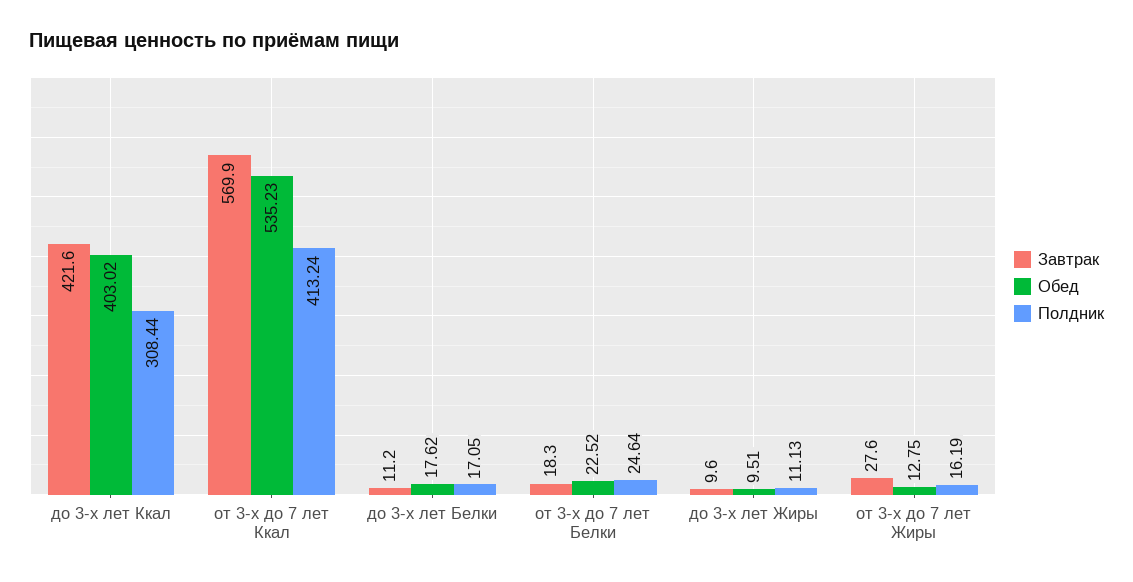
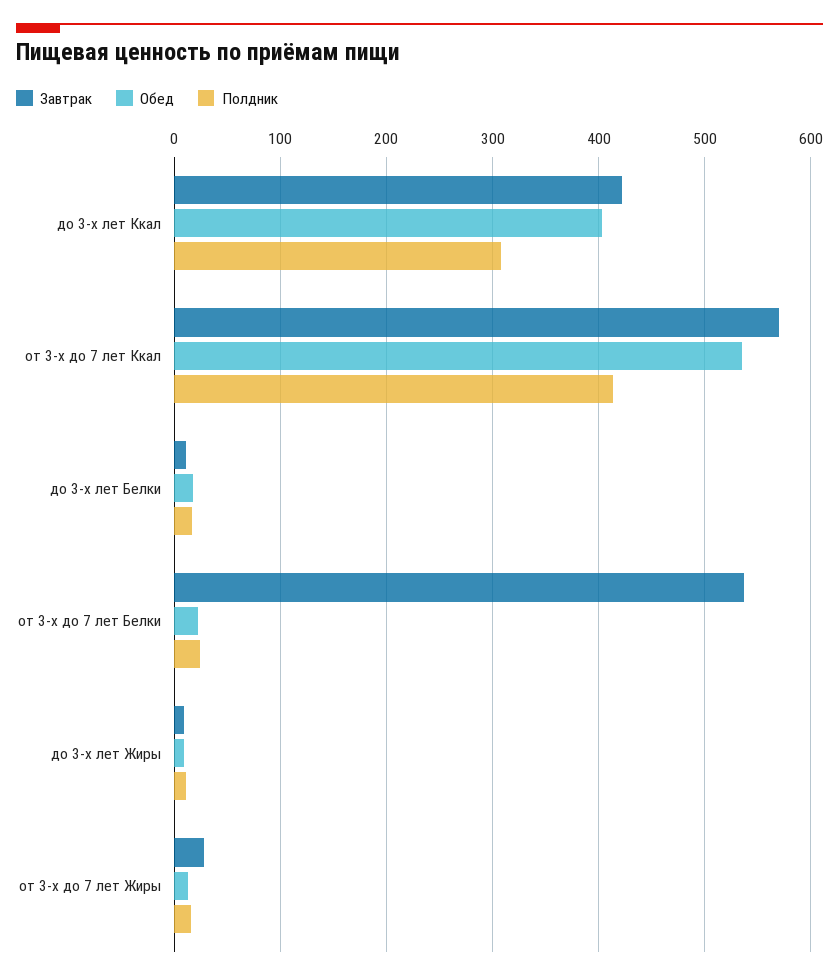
  {
    "Завтрак": {
      "до 3-х лет Ккал": 421.6,
      "от 3-х до 7 лет Ккал": 569.9,
      "до 3-х лет Белки": 11.2,
-     "от 3-х до 7 лет Белки": 18.3,
+     "от 3-х до 7 лет Белки": 540,
      "до 3-х лет Жиры": 9.6,
      "от 3-х до 7 лет Жиры": 27.6
    },
    "Обед": {
      "до 3-х лет Ккал": 403.02,
      "от 3-х до 7 лет Ккал": 535.23,
      "до 3-х лет Белки": 17.62,
      "от 3-х до 7 лет Белки": 22.52,
      "до 3-х лет Жиры": 9.51,
      "от 3-х до 7 лет Жиры": 12.75
    },
    "Полдник": {
      "до 3-х лет Ккал": 308.44,
      "от 3-х до 7 лет Ккал": 413.24,
      "до 3-х лет Белки": 17.05,
      "от 3-х до 7 лет Белки": 24.64,
      "до 3-х лет Жиры": 11.13,
      "от 3-х до 7 лет Жиры": 16.19
    }
  }

